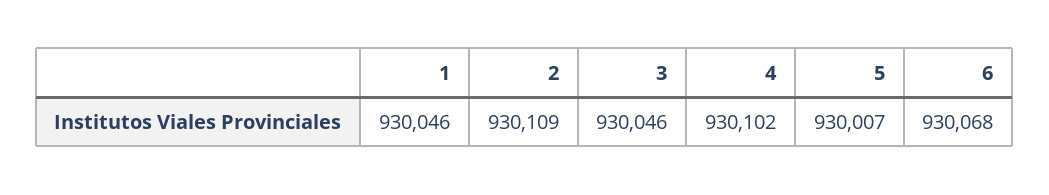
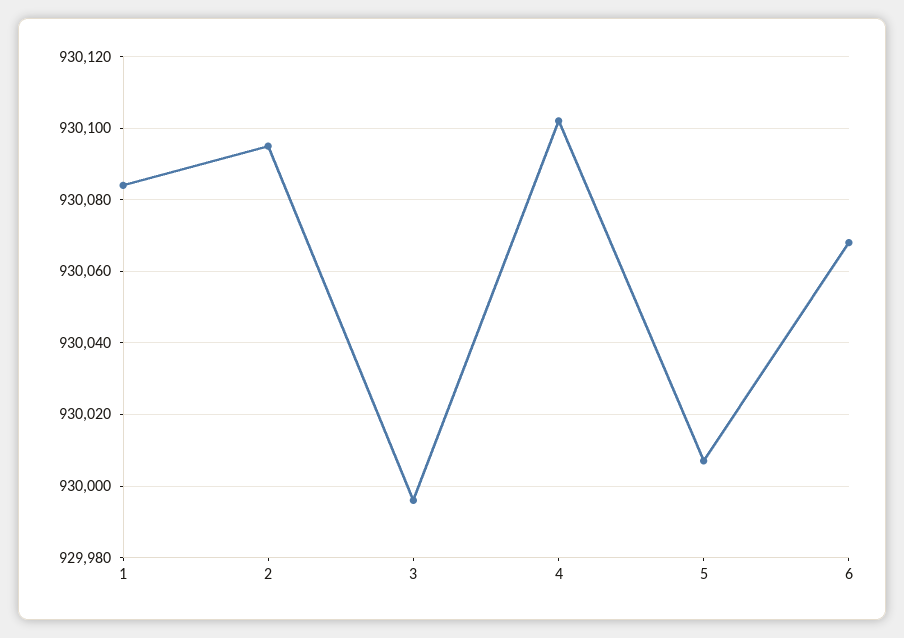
  {
-   "1": 930046,
+   "1": 930085,
-   "2": 930109,
+   "2": 930095,
-   "3": 930046,
+   "3": 929995,
    "4": 930102,
    "5": 930007,
    "6": 930068
  }

